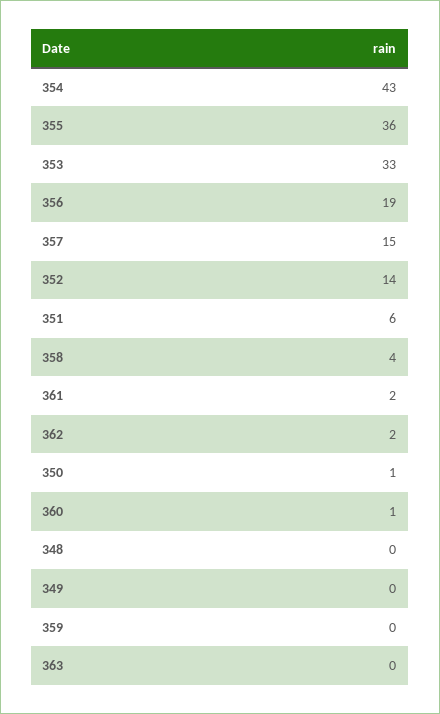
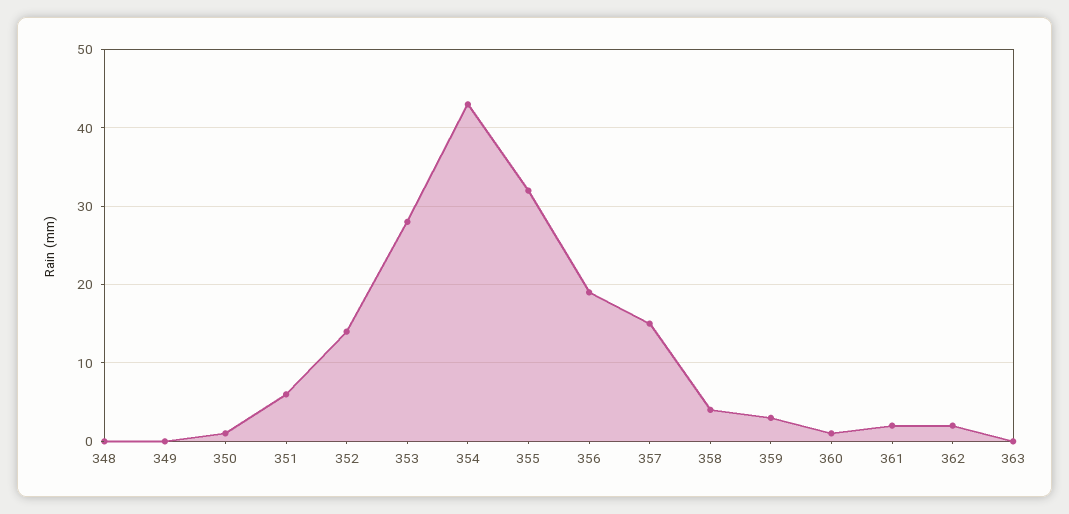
  {
    "354": 43,
-   "355": 36,
+   "355": 32,
-   "353": 33,
+   "353": 28,
    "356": 19,
    "357": 15,
    "352": 14,
    "351": 6,
    "358": 4,
    "361": 2,
    "362": 2,
    "350": 1,
    "360": 1,
    "348": 0,
    "349": 0,
-   "359": 0,
+   "359": 3,
    "363": 0
  }

